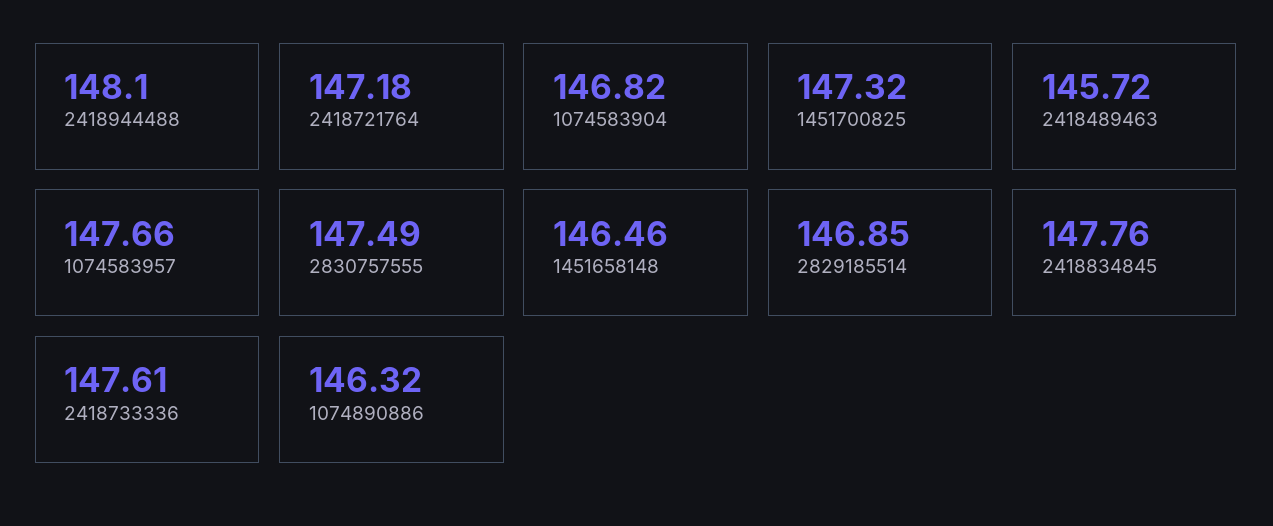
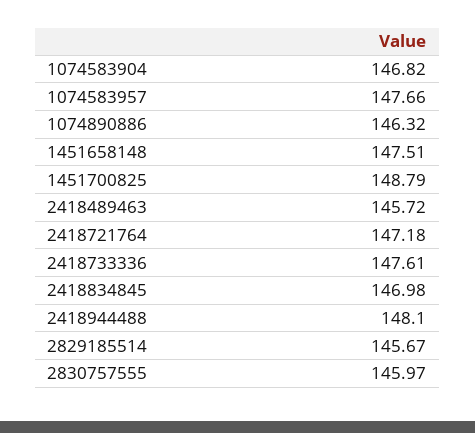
  {
    "2418944488": 148.1,
    "2418721764": 147.18,
    "1074583904": 146.82,
-   "1451700825": 147.32,
+   "1451700825": 148.79,
    "2418489463": 145.72,
    "1074583957": 147.66,
-   "2830757555": 147.49,
+   "2830757555": 145.97,
-   "1451658148": 146.46,
+   "1451658148": 147.51,
-   "2829185514": 146.85,
+   "2829185514": 145.67,
-   "2418834845": 147.76,
+   "2418834845": 146.98,
    "2418733336": 147.61,
    "1074890886": 146.32
  }

